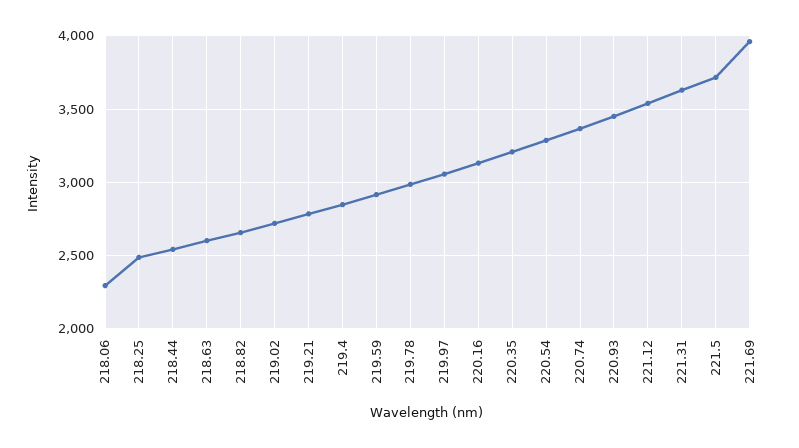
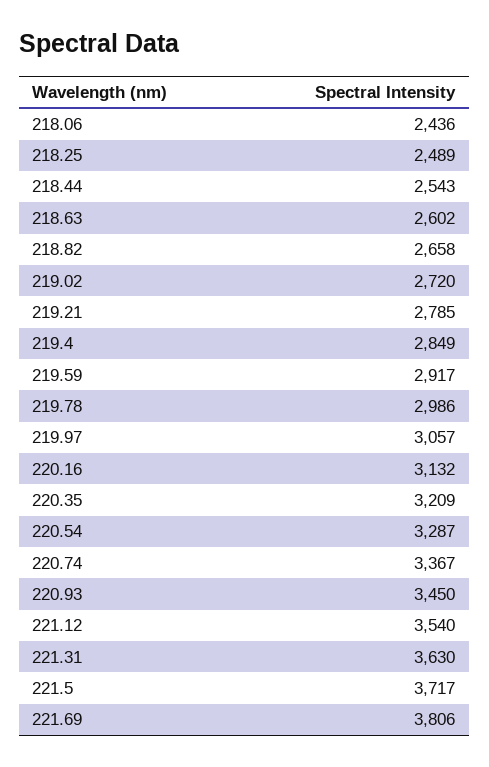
  {
-   "218.06": 2300,
+   "218.06": 2436,
    "218.25": 2489,
    "218.44": 2543,
    "218.63": 2602,
    "218.82": 2658,
    "219.02": 2720,
    "219.21": 2785,
    "219.4": 2849,
    "219.59": 2917,
    "219.78": 2986,
    "219.97": 3057,
    "220.16": 3132,
    "220.35": 3209,
    "220.54": 3287,
    "220.74": 3367,
    "220.93": 3450,
    "221.12": 3540,
    "221.31": 3630,
    "221.5": 3717,
-   "221.69": 3950
+   "221.69": 3806
  }

